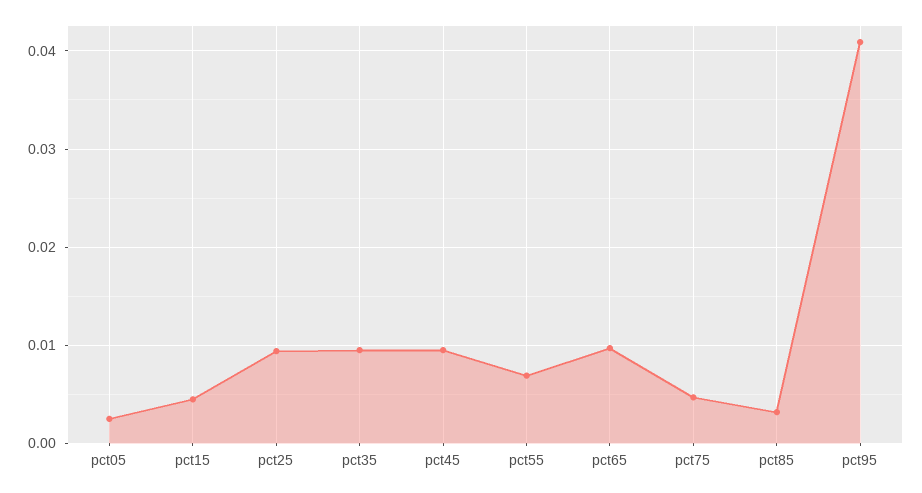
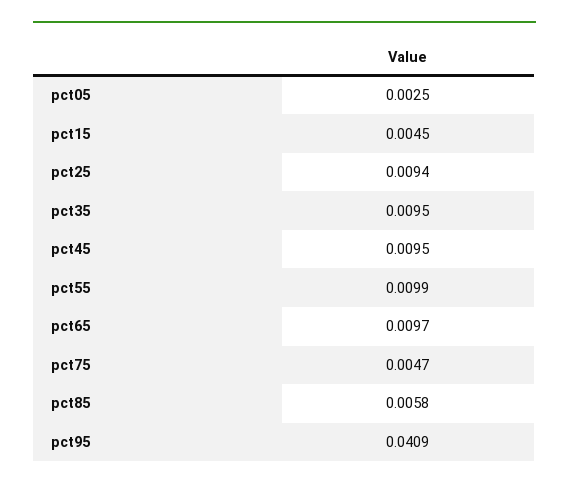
  {
    "pct05": 0.0025,
    "pct15": 0.0045,
    "pct25": 0.0094,
    "pct35": 0.0095,
    "pct45": 0.0095,
-   "pct55": 0.007,
+   "pct55": 0.0099,
    "pct65": 0.0097,
    "pct75": 0.0047,
-   "pct85": 0.003,
+   "pct85": 0.0058,
    "pct95": 0.0409
  }

